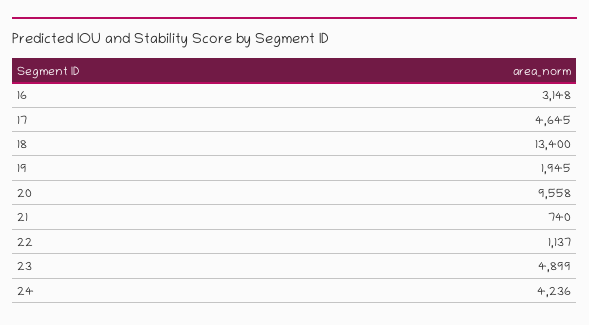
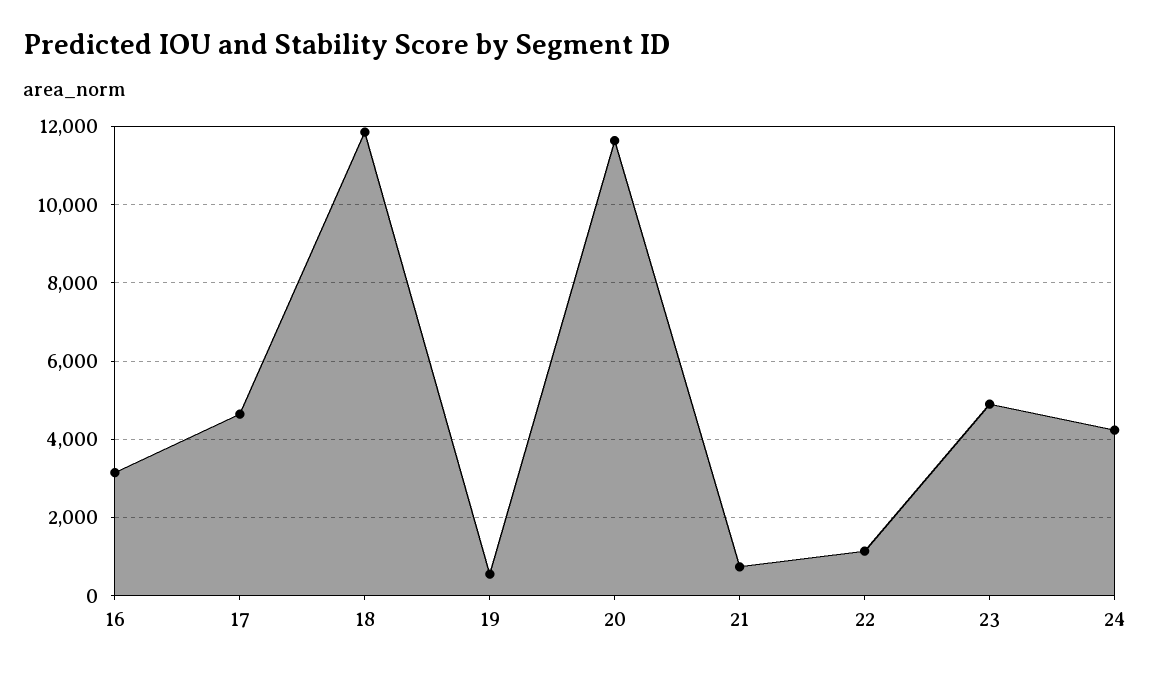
  {
    "16": 3148,
    "17": 4645,
-   "18": 13400,
+   "18": 11800,
-   "19": 1945,
+   "19": 600,
-   "20": 9558,
+   "20": 11600,
    "21": 740,
    "22": 1137,
    "23": 4899,
    "24": 4236
  }

